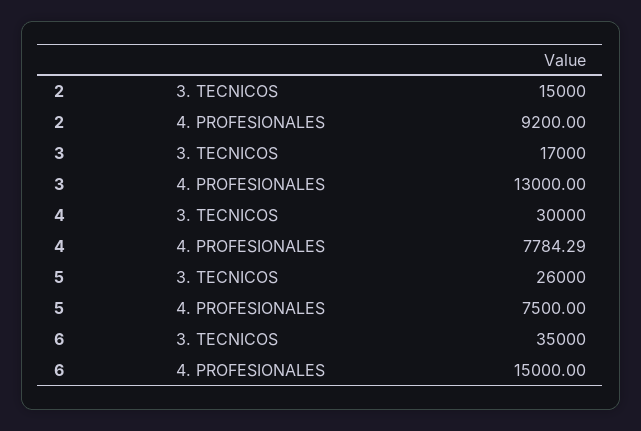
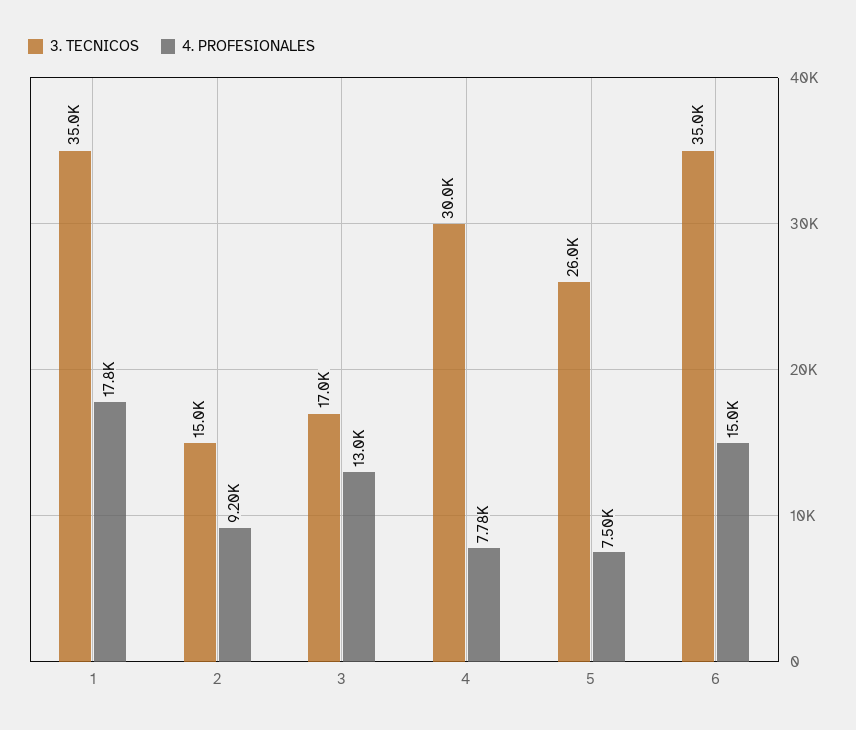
  {
    "3. TECNICOS": {
      "2": 15000,
      "3": 17000,
      "4": 30000,
      "5": 26000,
-     "6": 35000
+     "6": 35000,
+     "1": 35000
    },
    "4. PROFESIONALES": {
      "2": 9200,
      "3": 13000,
      "4": 7784.29,
      "5": 7500,
-     "6": 15000
+     "6": 15000,
+     "1": 17800
    }
  }

